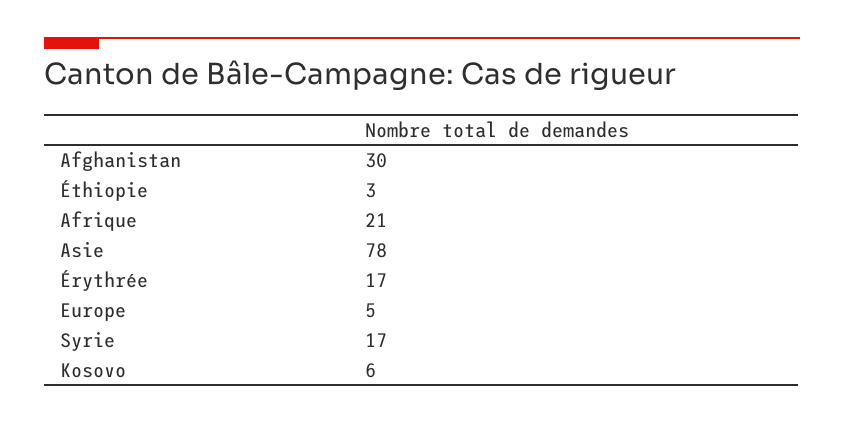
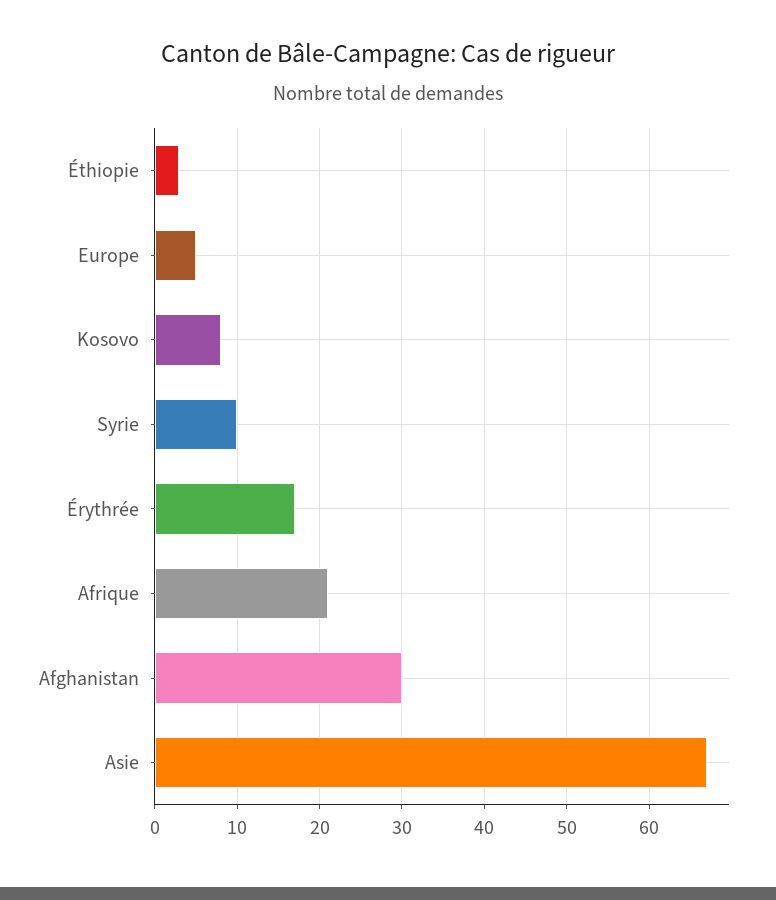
  {
    "Afghanistan": 30,
    "Éthiopie": 3,
    "Afrique": 21,
-   "Asie": 78,
+   "Asie": 67,
    "Érythrée": 17,
    "Europe": 5,
-   "Syrie": 17,
+   "Syrie": 10,
-   "Kosovo": 6
+   "Kosovo": 8
  }

